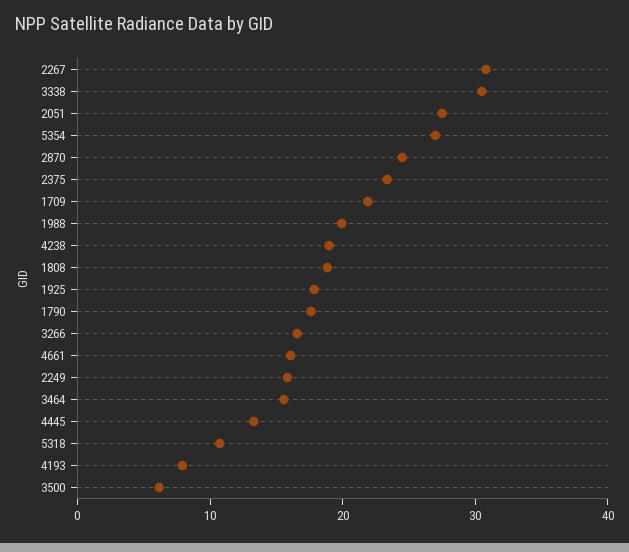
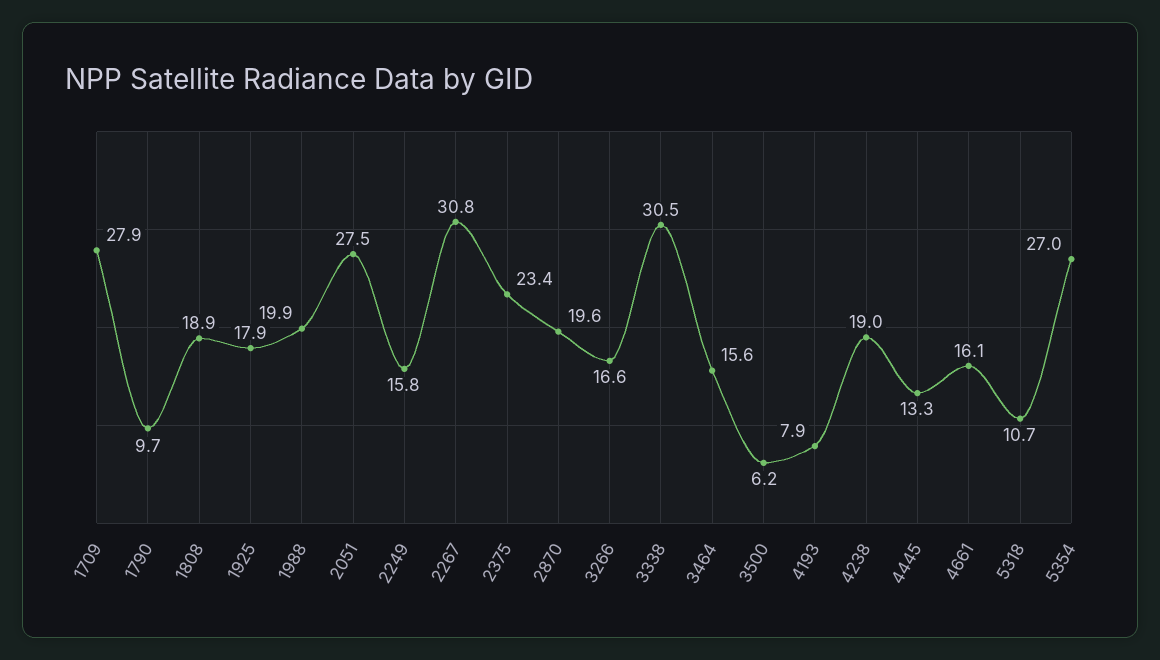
  {
    "2267": 30.8,
    "3338": 30.5,
    "2051": 27.5,
    "5354": 27,
-   "2870": 24,
+   "2870": 19.6,
    "2375": 23.4,
-   "1709": 22,
+   "1709": 27.9,
    "1988": 19.9,
    "4238": 19,
    "1808": 18.9,
    "1925": 17.9,
-   "1790": 18,
+   "1790": 9.7,
    "3266": 16.6,
    "4661": 16.1,
    "2249": 15.8,
    "3464": 15.6,
    "4445": 13.3,
    "5318": 10.7,
    "4193": 7.9,
    "3500": 6.2
  }

